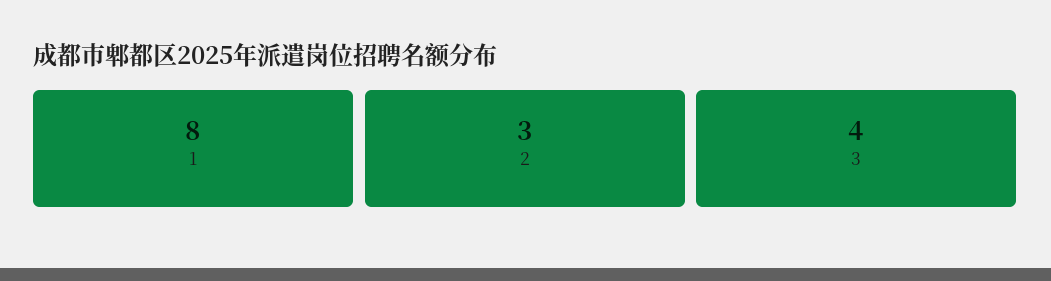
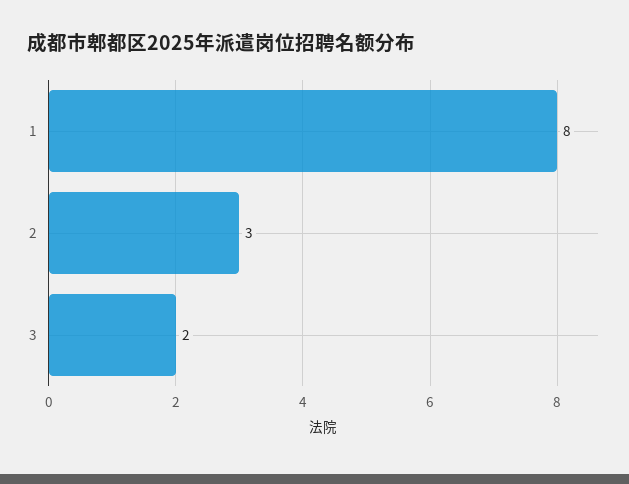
  {
    "1": 8,
    "2": 3,
-   "3": 4
+   "3": 2
  }

